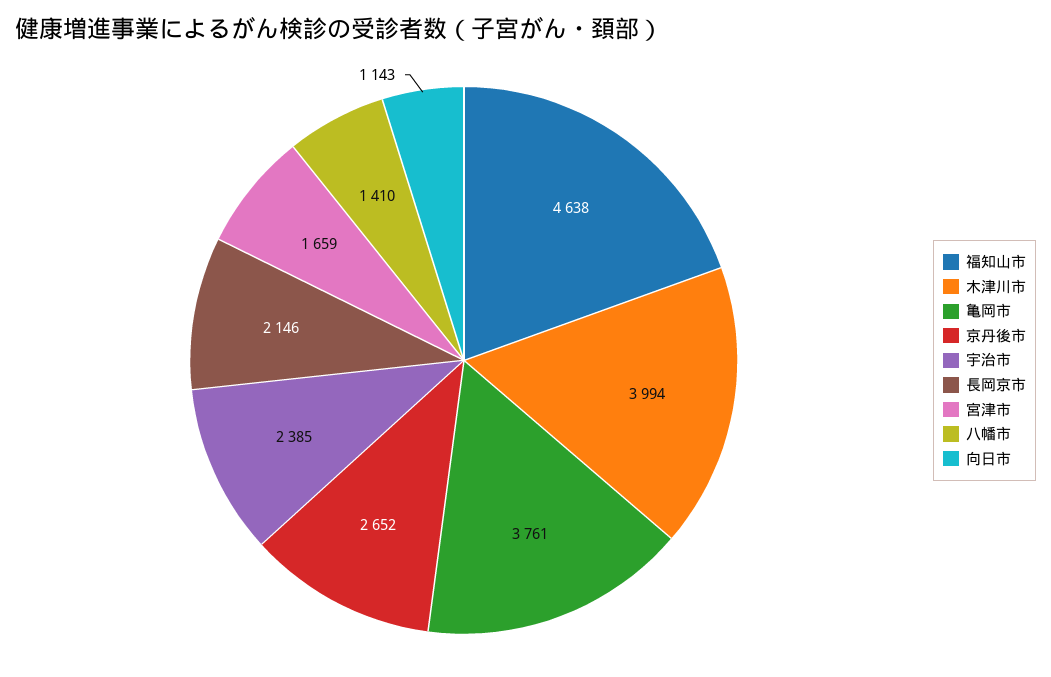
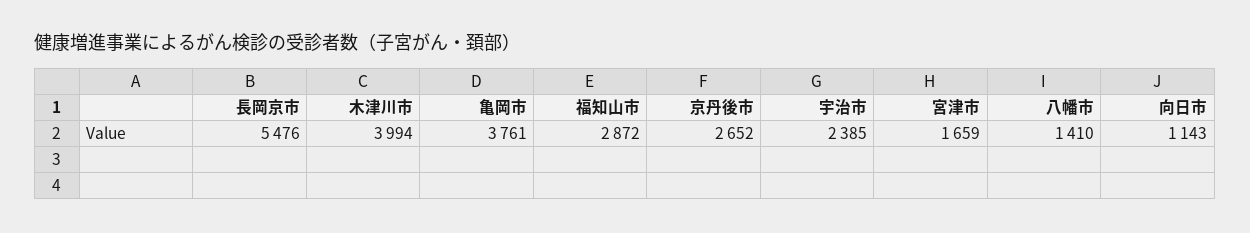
  {
-   "福知山市": 4638,
+   "福知山市": 2872,
    "木津川市": 3994,
    "亀岡市": 3761,
    "京丹後市": 2652,
    "宇治市": 2385,
-   "長岡京市": 2146,
+   "長岡京市": 5476,
    "宮津市": 1659,
    "八幡市": 1410,
    "向日市": 1143
  }

